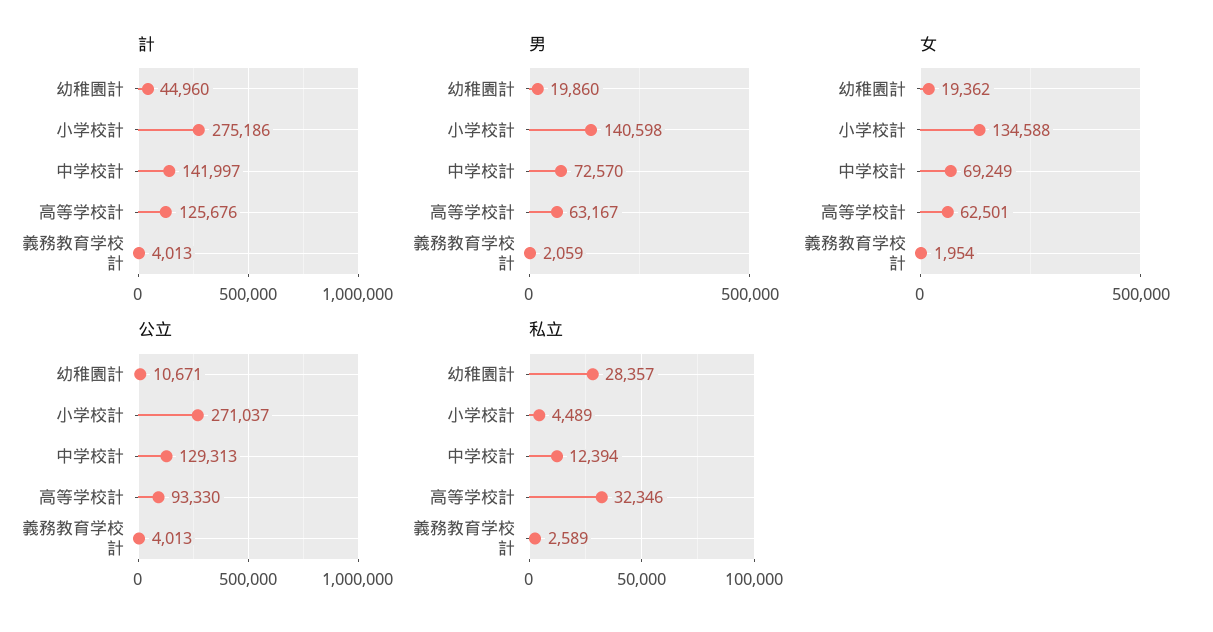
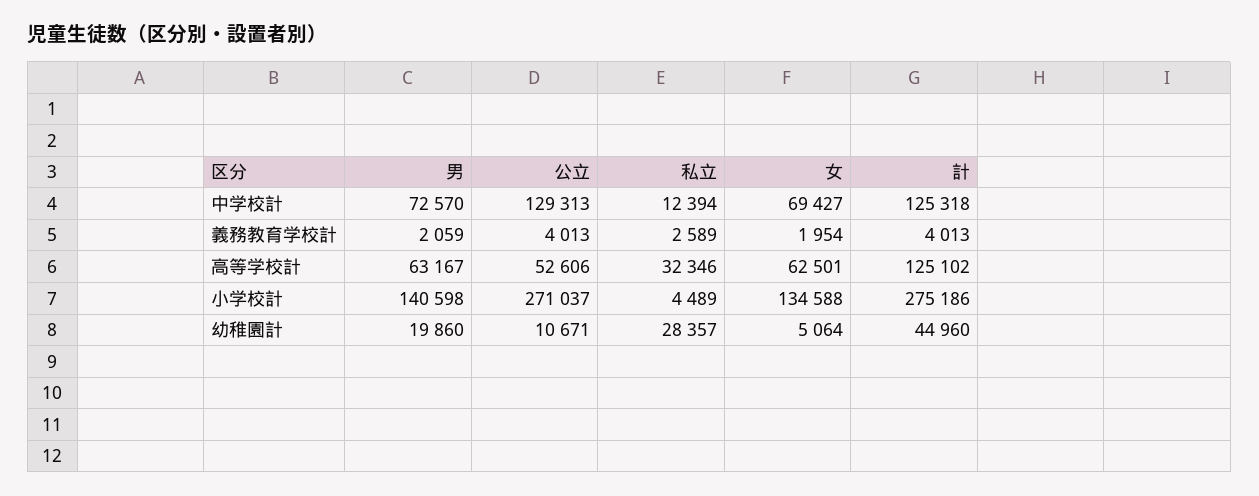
  {
    "計": {
      "幼稚園計": 44960,
      "小学校計": 275186,
-     "中学校計": 141997,
+     "中学校計": 125318,
-     "高等学校計": 125676,
+     "高等学校計": 125102,
      "義務教育学校計": 4013
    },
    "男": {
      "幼稚園計": 19860,
      "小学校計": 140598,
      "中学校計": 72570,
      "高等学校計": 63167,
      "義務教育学校計": 2059
    },
    "女": {
-     "幼稚園計": 19362,
+     "幼稚園計": 5064,
      "小学校計": 134588,
-     "中学校計": 69249,
+     "中学校計": 69427,
      "高等学校計": 62501,
      "義務教育学校計": 1954
    },
    "公立": {
      "幼稚園計": 10671,
      "小学校計": 271037,
      "中学校計": 129313,
-     "高等学校計": 93330,
+     "高等学校計": 52606,
      "義務教育学校計": 4013
    },
    "私立": {
      "幼稚園計": 28357,
      "小学校計": 4489,
      "中学校計": 12394,
      "高等学校計": 32346,
      "義務教育学校計": 2589
    }
  }

